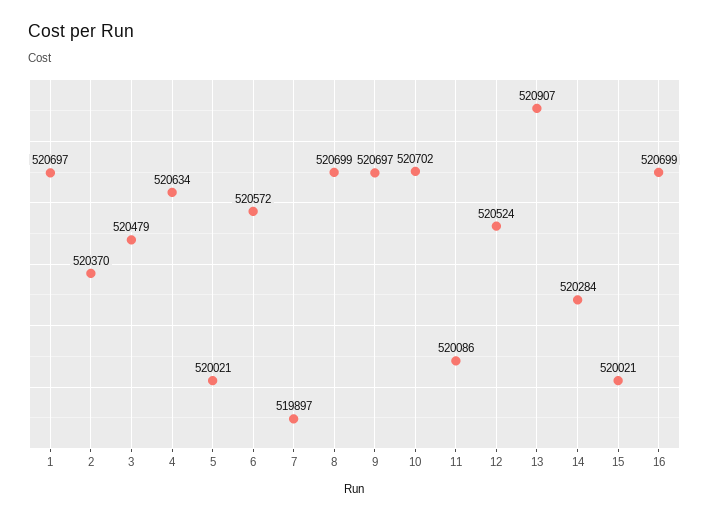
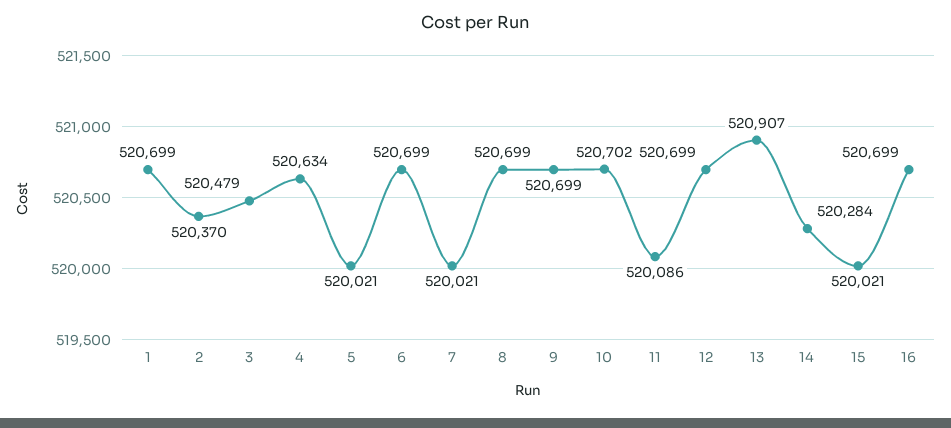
  {
-   "1": 520697,
+   "1": 520699,
    "2": 520370,
    "3": 520479,
    "4": 520634,
    "5": 520021,
-   "6": 520572,
+   "6": 520699,
-   "7": 519897,
+   "7": 520021,
    "8": 520699,
-   "9": 520697,
+   "9": 520699,
    "10": 520702,
    "11": 520086,
-   "12": 520524,
+   "12": 520699,
    "13": 520907,
    "14": 520284,
    "15": 520021,
    "16": 520699
  }

